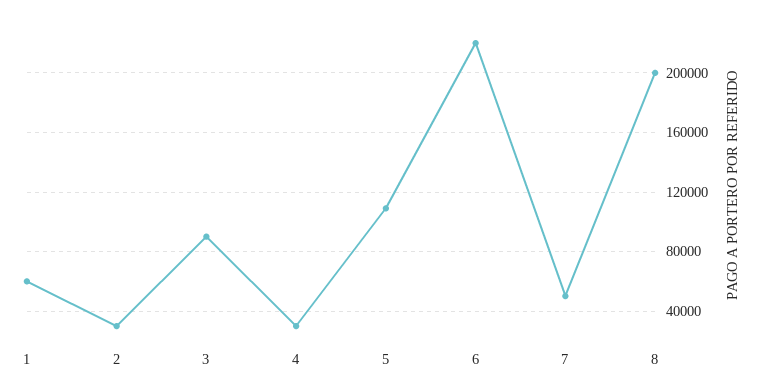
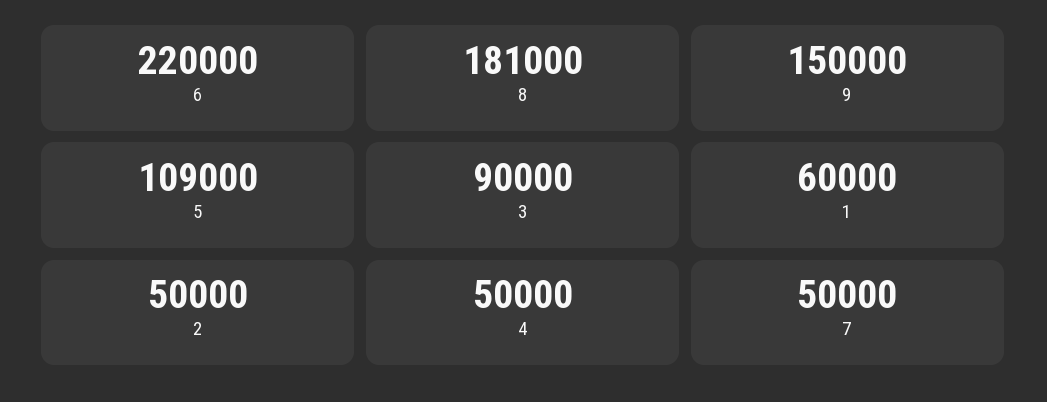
  {
    "1": 60000,
-   "2": 30000,
+   "2": 50000,
    "3": 90000,
-   "4": 30000,
+   "4": 50000,
    "5": 109000,
    "6": 220000,
    "7": 50000,
-   "8": 200000
+   "8": 181000,
+   "9": 150000
  }

